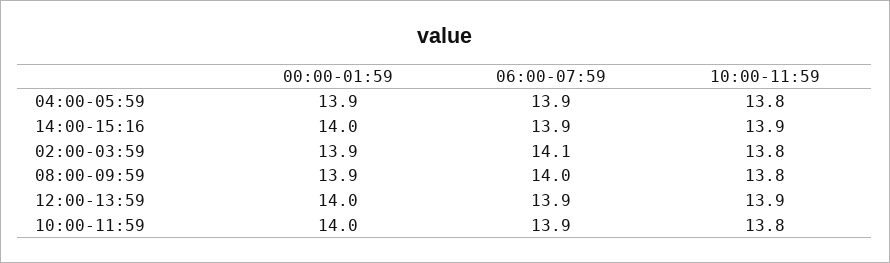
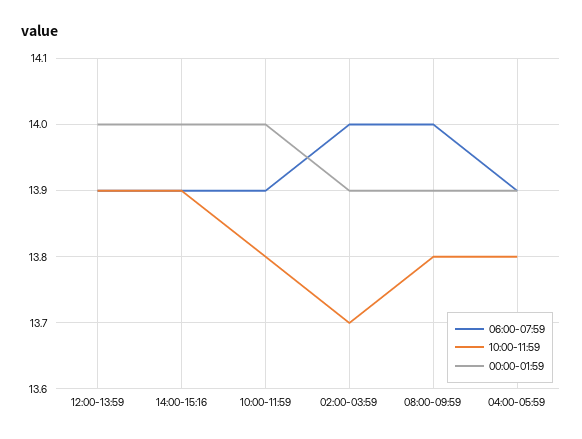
  {
    "00:00-01:59": {
      "04:00-05:59": 13.9,
      "14:00-15:16": 14,
      "02:00-03:59": 13.9,
      "08:00-09:59": 13.9,
      "12:00-13:59": 14,
      "10:00-11:59": 14
    },
    "06:00-07:59": {
      "04:00-05:59": 13.9,
      "14:00-15:16": 13.9,
-     "02:00-03:59": 14.1,
+     "02:00-03:59": 14,
      "08:00-09:59": 14,
      "12:00-13:59": 13.9,
      "10:00-11:59": 13.9
    },
    "10:00-11:59": {
      "04:00-05:59": 13.8,
      "14:00-15:16": 13.9,
-     "02:00-03:59": 13.8,
+     "02:00-03:59": 13.7,
      "08:00-09:59": 13.8,
      "12:00-13:59": 13.9,
      "10:00-11:59": 13.8
    }
  }

